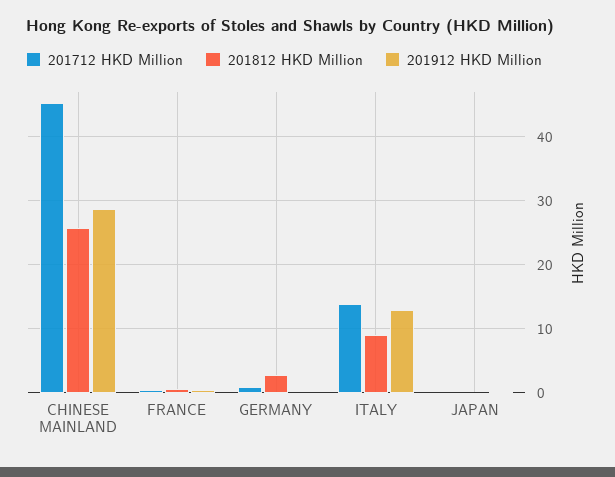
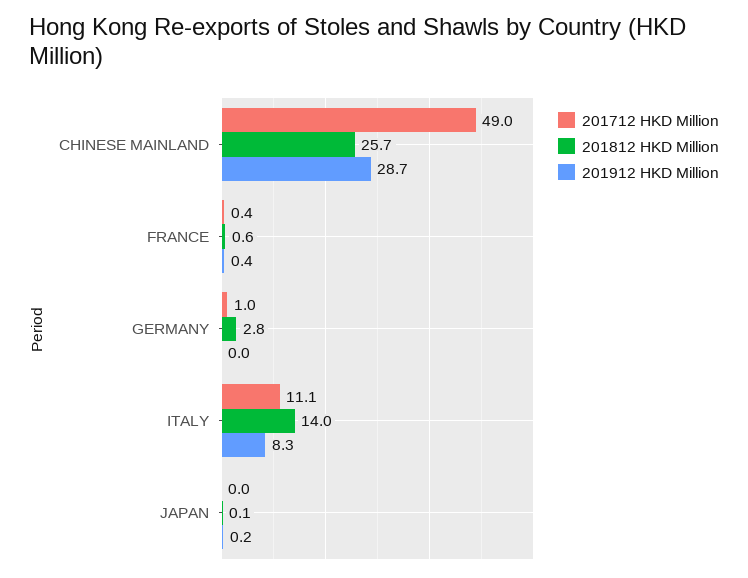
  {
    "201712 HKD Million": {
-     "CHINESE MAINLAND": 45,
+     "CHINESE MAINLAND": 49,
      "FRANCE": 0.4,
      "GERMANY": 1,
-     "ITALY": 14,
+     "ITALY": 11.1,
      "JAPAN": 0
    },
    "201812 HKD Million": {
      "CHINESE MAINLAND": 25.7,
      "FRANCE": 0.6,
      "GERMANY": 2.8,
-     "ITALY": 9,
+     "ITALY": 14,
      "JAPAN": 0.1
    },
    "201912 HKD Million": {
      "CHINESE MAINLAND": 28.7,
      "FRANCE": 0.4,
      "GERMANY": 0,
-     "ITALY": 13,
+     "ITALY": 8.3,
      "JAPAN": 0.2
    }
  }

